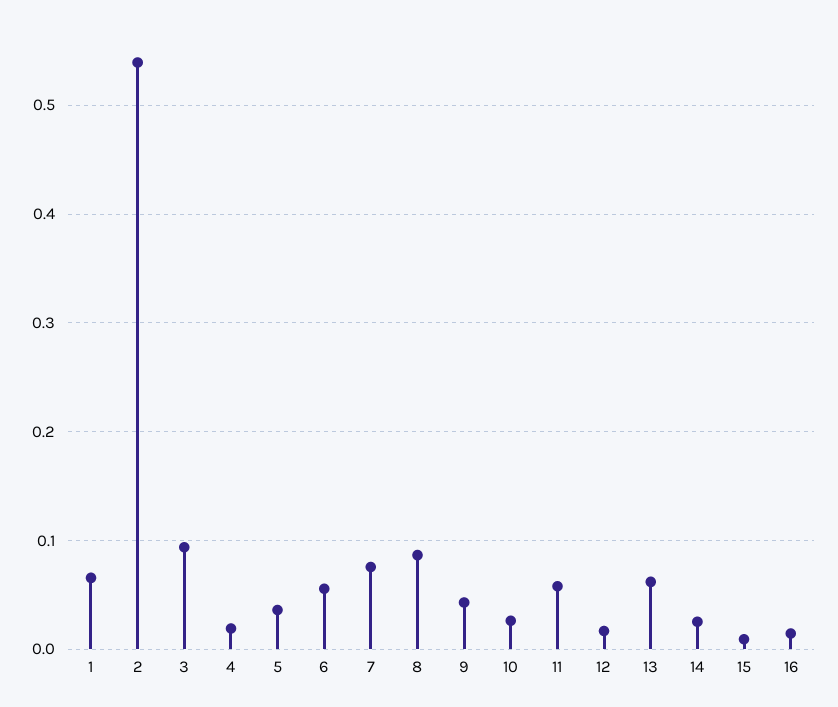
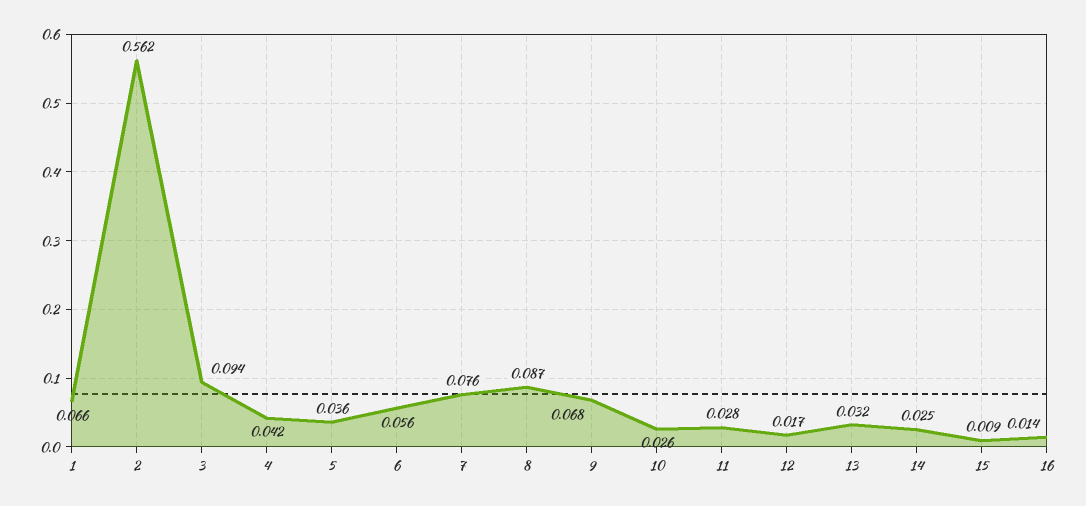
  {
    "1": 0.066,
-   "2": 0.54,
+   "2": 0.562,
    "3": 0.094,
-   "4": 0.02,
+   "4": 0.042,
    "5": 0.036,
    "6": 0.056,
    "7": 0.076,
    "8": 0.087,
-   "9": 0.04,
+   "9": 0.068,
    "10": 0.026,
-   "11": 0.06,
+   "11": 0.028,
    "12": 0.017,
-   "13": 0.06,
+   "13": 0.032,
    "14": 0.025,
    "15": 0.009,
    "16": 0.014
  }

